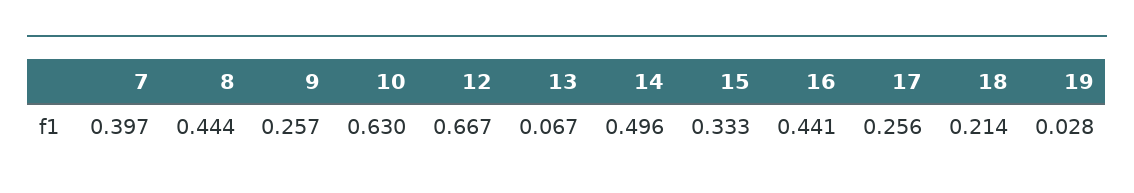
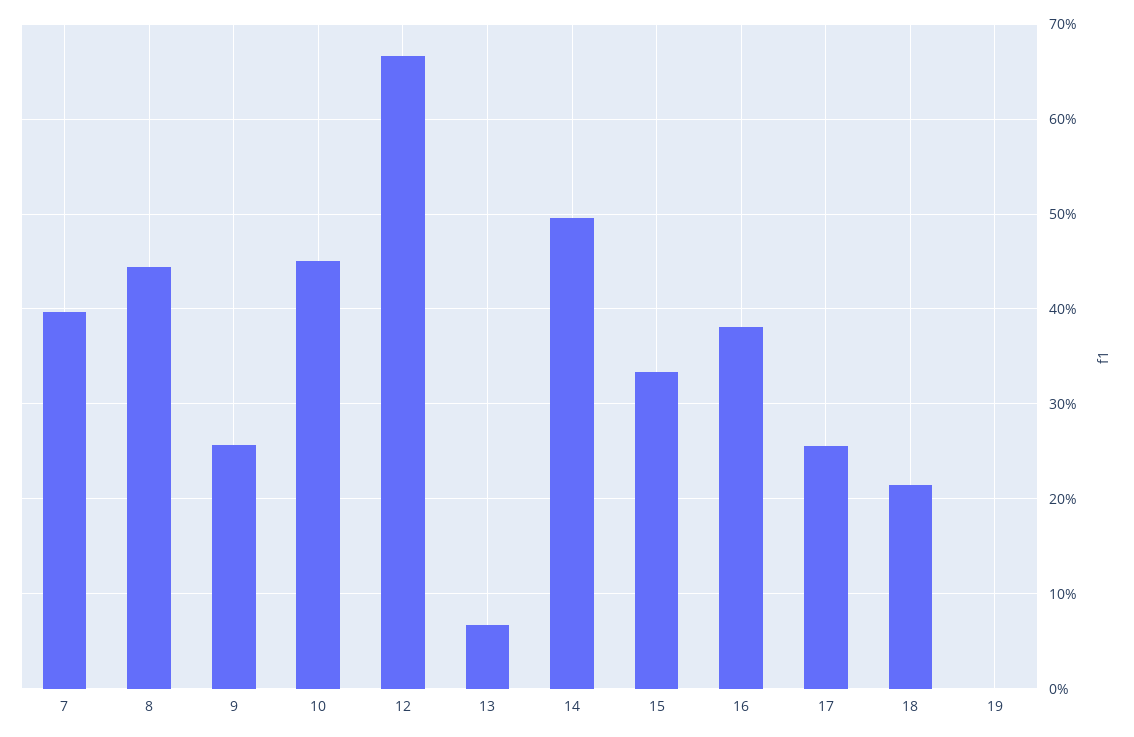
  {
    "7": 0.397,
    "8": 0.444,
    "9": 0.257,
-   "10": 0.63,
+   "10": 0.45,
    "12": 0.667,
    "13": 0.067,
    "14": 0.496,
    "15": 0.333,
-   "16": 0.441,
+   "16": 0.38,
    "17": 0.256,
    "18": 0.214,
-   "19": 0.028
+   "19": 0
  }

